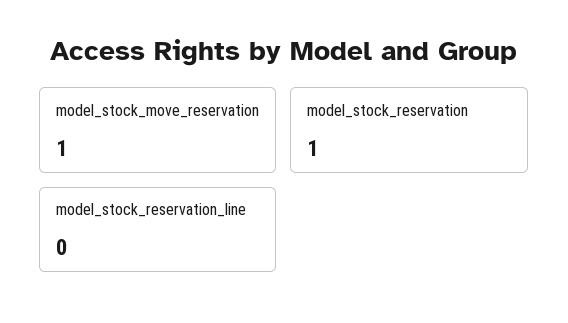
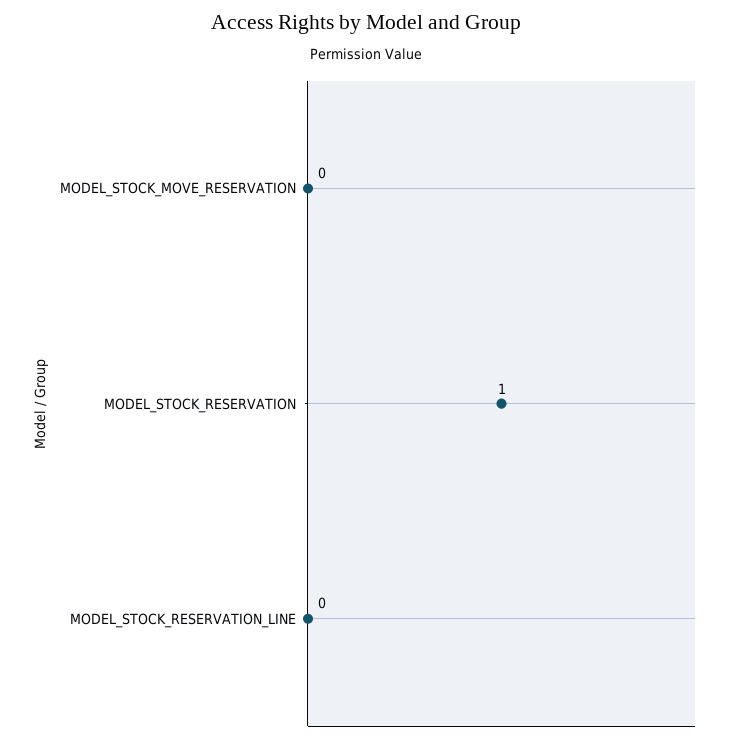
  {
-   "model_stock_move_reservation": 1,
+   "model_stock_move_reservation": 0,
    "model_stock_reservation": 1,
    "model_stock_reservation_line": 0
  }

